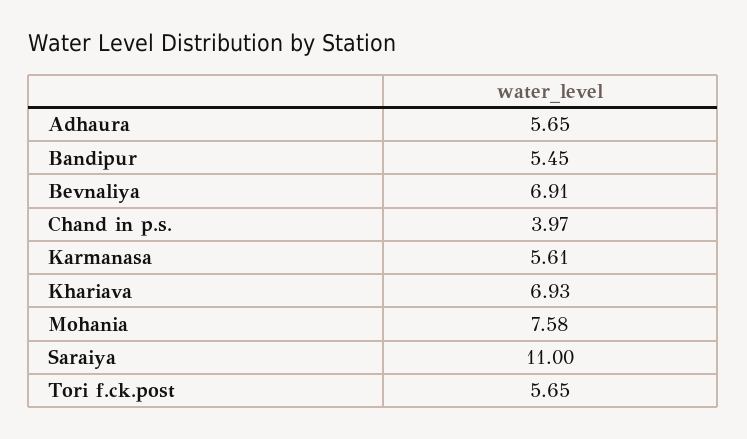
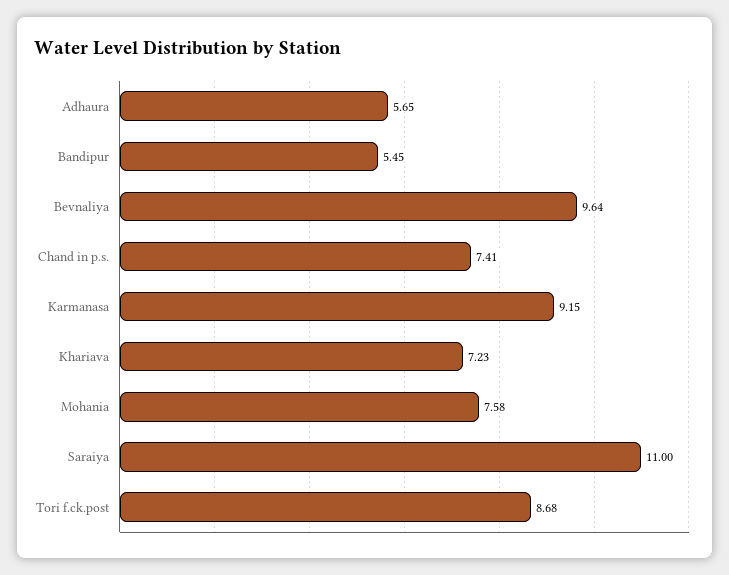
  {
    "Adhaura": 5.65,
    "Bandipur": 5.45,
-   "Bevnaliya": 6.91,
+   "Bevnaliya": 9.64,
-   "Chand in p.s.": 3.97,
+   "Chand in p.s.": 7.41,
-   "Karmanasa": 5.61,
+   "Karmanasa": 9.15,
-   "Khariava": 6.93,
+   "Khariava": 7.23,
    "Mohania": 7.58,
    "Saraiya": 11,
-   "Tori f.ck.post": 5.65
+   "Tori f.ck.post": 8.68
  }

